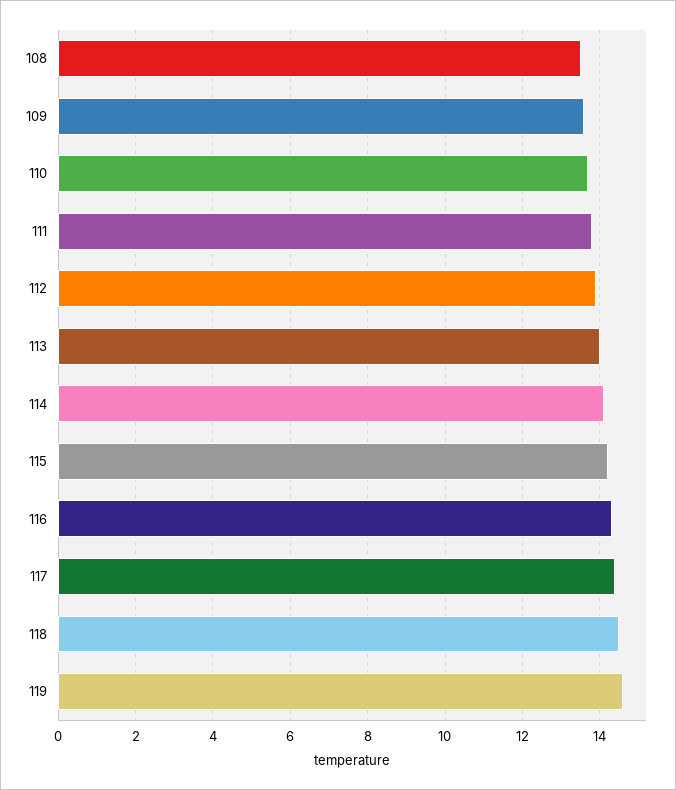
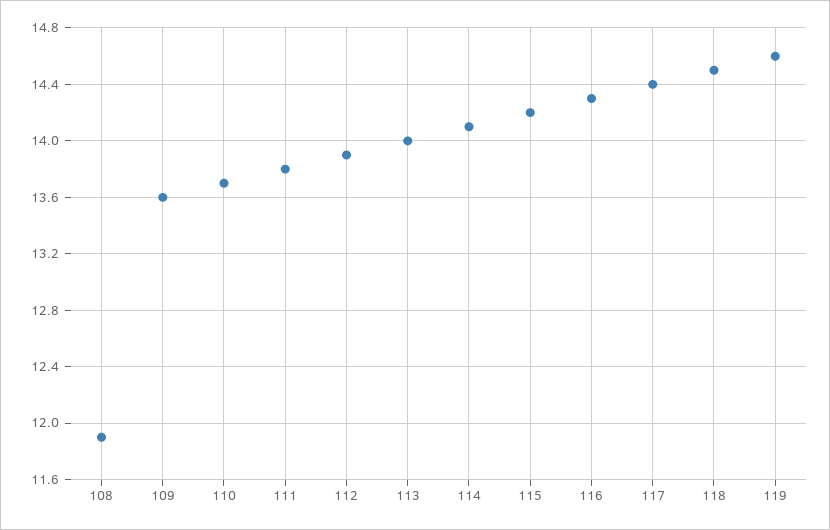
  {
-   "108": 13.5,
+   "108": 11.9,
    "109": 13.6,
    "110": 13.7,
    "111": 13.8,
    "112": 13.9,
    "113": 14,
    "114": 14.1,
    "115": 14.2,
    "116": 14.3,
    "117": 14.4,
    "118": 14.5,
    "119": 14.6
  }

